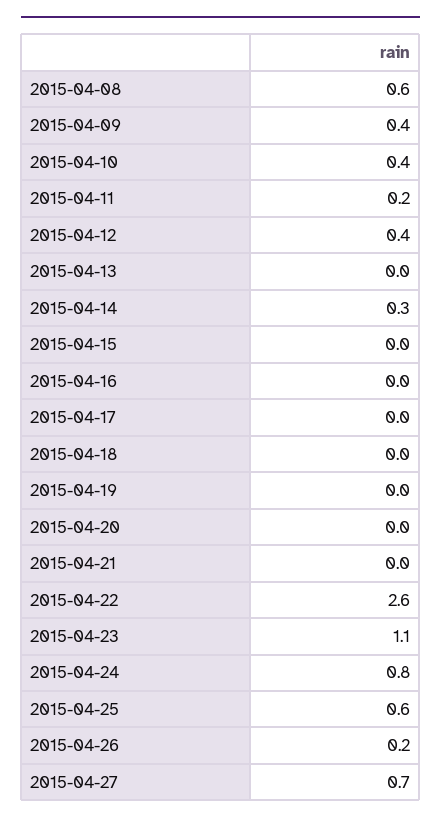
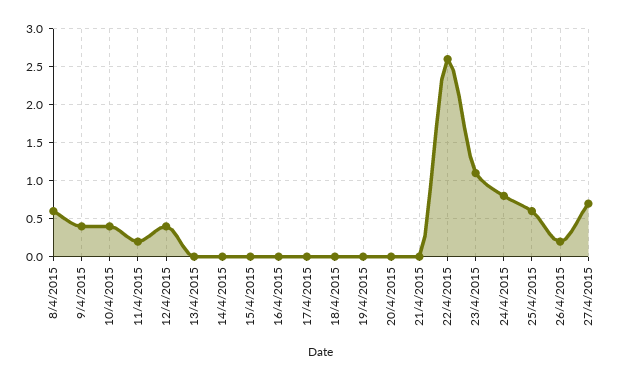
  {
    "2015-04-08": 0.6,
    "2015-04-09": 0.4,
    "2015-04-10": 0.4,
    "2015-04-11": 0.2,
    "2015-04-12": 0.4,
    "2015-04-13": 0,
-   "2015-04-14": 0.3,
+   "2015-04-14": 0,
    "2015-04-15": 0,
    "2015-04-16": 0,
    "2015-04-17": 0,
    "2015-04-18": 0,
    "2015-04-19": 0,
    "2015-04-20": 0,
    "2015-04-21": 0,
    "2015-04-22": 2.6,
    "2015-04-23": 1.1,
    "2015-04-24": 0.8,
    "2015-04-25": 0.6,
    "2015-04-26": 0.2,
    "2015-04-27": 0.7
  }

